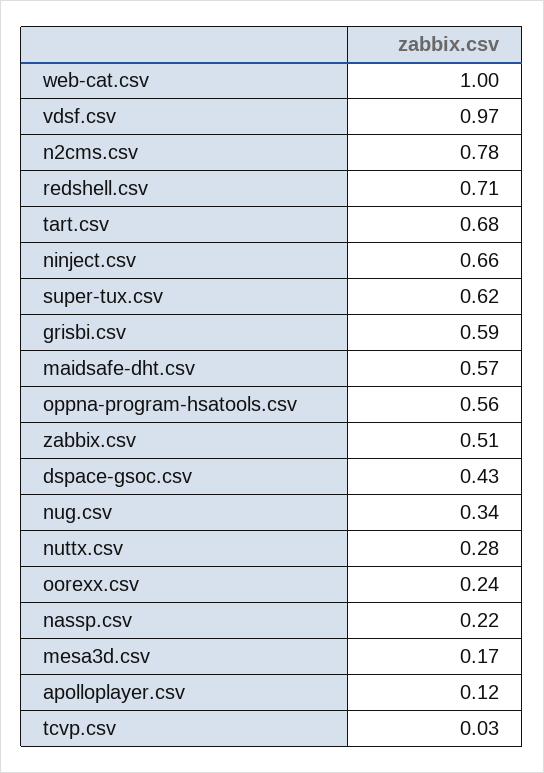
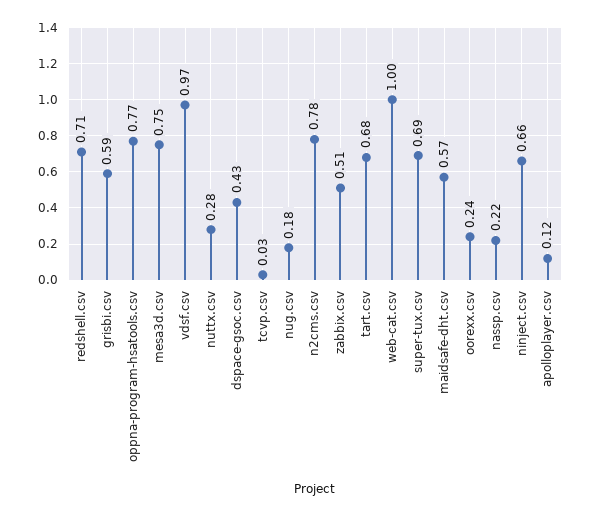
  {
    "web-cat.csv": 1,
    "vdsf.csv": 0.97,
    "n2cms.csv": 0.78,
    "redshell.csv": 0.71,
    "tart.csv": 0.68,
    "ninject.csv": 0.66,
-   "super-tux.csv": 0.62,
+   "super-tux.csv": 0.69,
    "grisbi.csv": 0.59,
    "maidsafe-dht.csv": 0.57,
-   "oppna-program-hsatools.csv": 0.56,
+   "oppna-program-hsatools.csv": 0.77,
    "zabbix.csv": 0.51,
    "dspace-gsoc.csv": 0.43,
-   "nug.csv": 0.34,
+   "nug.csv": 0.18,
    "nuttx.csv": 0.28,
    "oorexx.csv": 0.24,
    "nassp.csv": 0.22,
-   "mesa3d.csv": 0.17,
+   "mesa3d.csv": 0.75,
    "apolloplayer.csv": 0.12,
    "tcvp.csv": 0.03
  }

